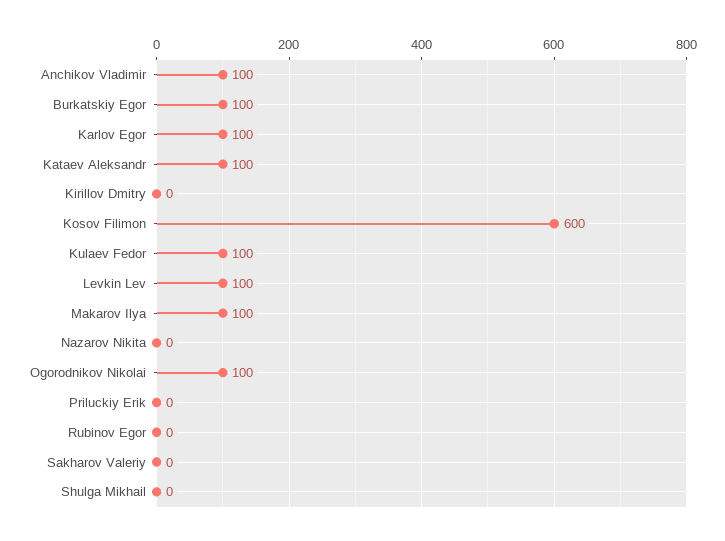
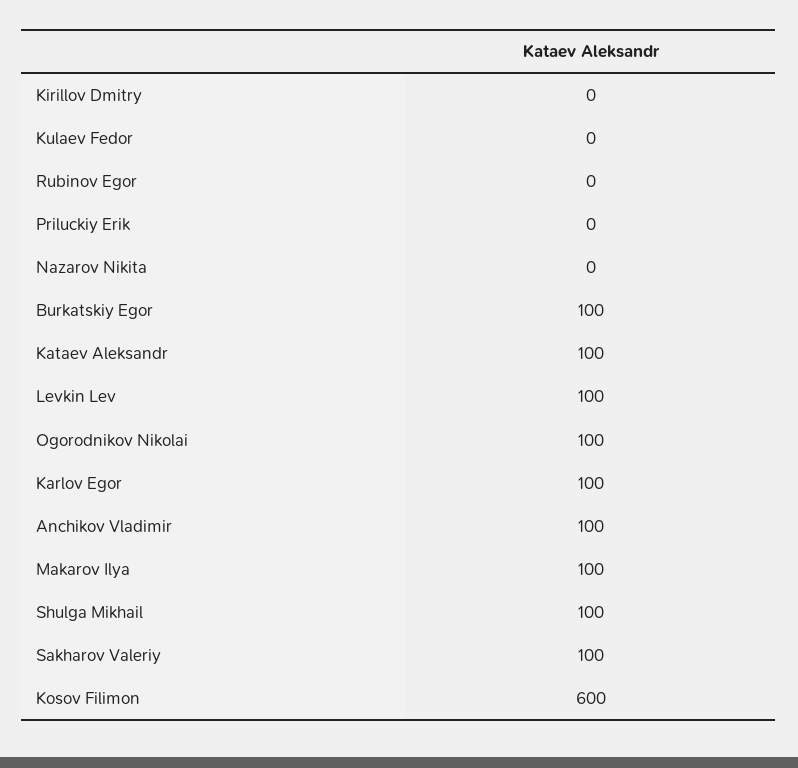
  {
    "Anchikov Vladimir": 100,
    "Burkatskiy Egor": 100,
    "Karlov Egor": 100,
    "Kataev Aleksandr": 100,
    "Kirillov Dmitry": 0,
    "Kosov Filimon": 600,
-   "Kulaev Fedor": 100,
+   "Kulaev Fedor": 0,
    "Levkin Lev": 100,
    "Makarov Ilya": 100,
    "Nazarov Nikita": 0,
    "Ogorodnikov Nikolai": 100,
    "Priluckiy Erik": 0,
    "Rubinov Egor": 0,
-   "Sakharov Valeriy": 0,
+   "Sakharov Valeriy": 100,
-   "Shulga Mikhail": 0
+   "Shulga Mikhail": 100
  }

